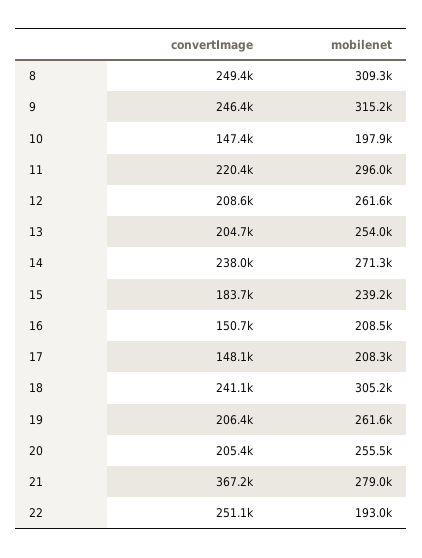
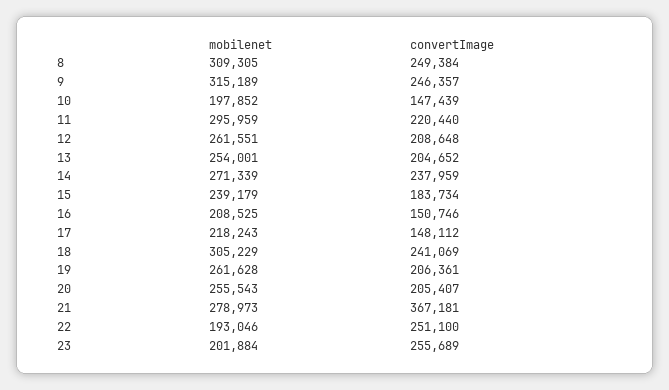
  {
    "convertImage": {
      "8": 249384,
      "9": 246357,
      "10": 147439,
      "11": 220440,
      "12": 208648,
      "13": 204652,
      "14": 237959,
      "15": 183734,
      "16": 150746,
      "17": 148112,
      "18": 241069,
      "19": 206361,
      "20": 205407,
      "21": 367181,
-     "22": 251100
+     "22": 251100,
+     "23": 255689
    },
    "mobilenet": {
      "8": 309305,
      "9": 315189,
      "10": 197852,
      "11": 295959,
      "12": 261551,
      "13": 254001,
      "14": 271339,
      "15": 239179,
      "16": 208525,
-     "17": 208300,
+     "17": 218243,
      "18": 305229,
      "19": 261628,
      "20": 255543,
      "21": 278973,
-     "22": 193046
+     "22": 193046,
+     "23": 201884
    }
  }

